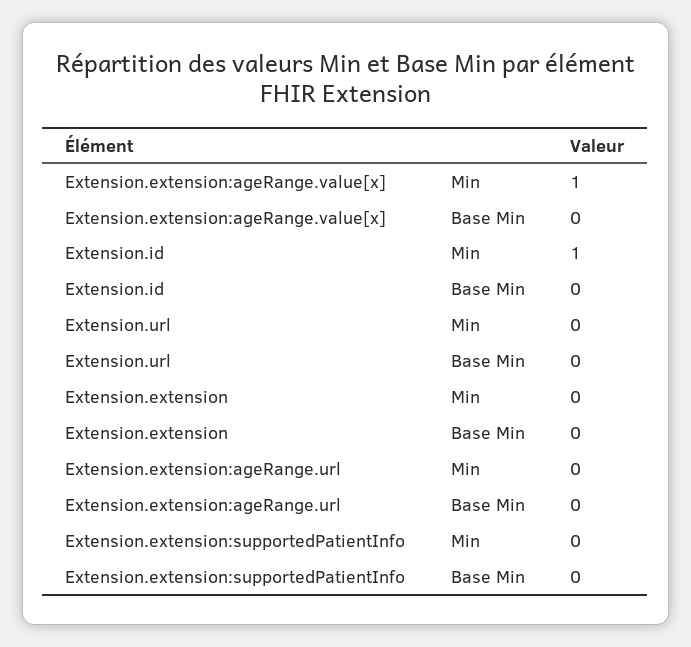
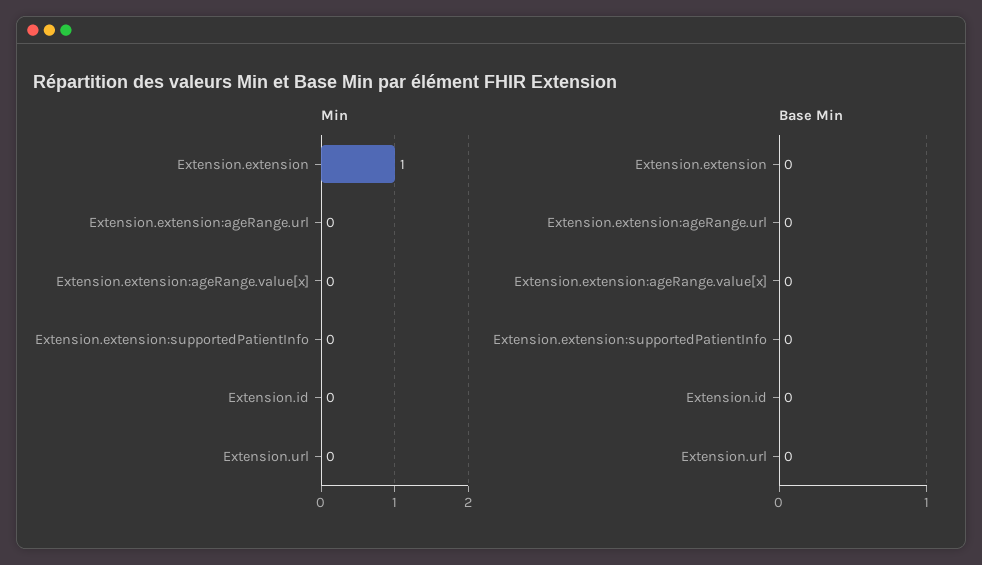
  {
    "Min": {
-     "Extension.extension:ageRange.value[x]": 1,
+     "Extension.extension:ageRange.value[x]": 0,
-     "Extension.id": 1,
+     "Extension.id": 0,
      "Extension.url": 0,
-     "Extension.extension": 0,
+     "Extension.extension": 1,
      "Extension.extension:ageRange.url": 0,
      "Extension.extension:supportedPatientInfo": 0
    },
    "Base Min": {
      "Extension.extension:ageRange.value[x]": 0,
      "Extension.id": 0,
      "Extension.url": 0,
      "Extension.extension": 0,
      "Extension.extension:ageRange.url": 0,
      "Extension.extension:supportedPatientInfo": 0
    }
  }

